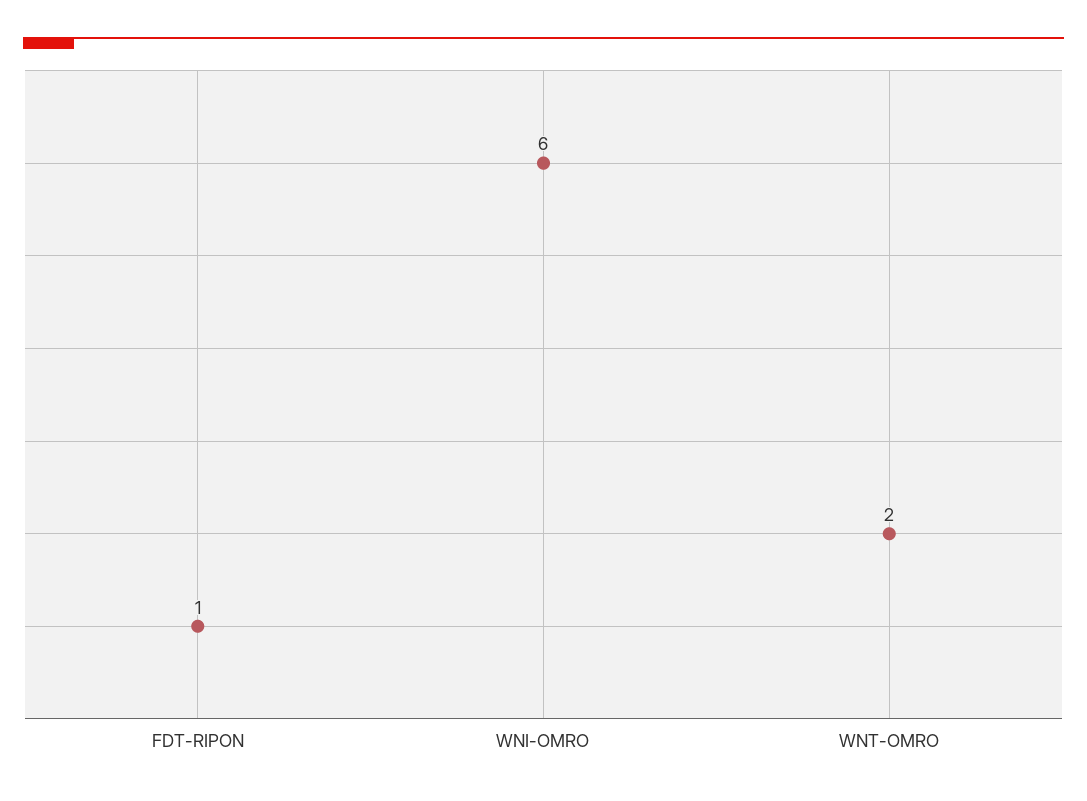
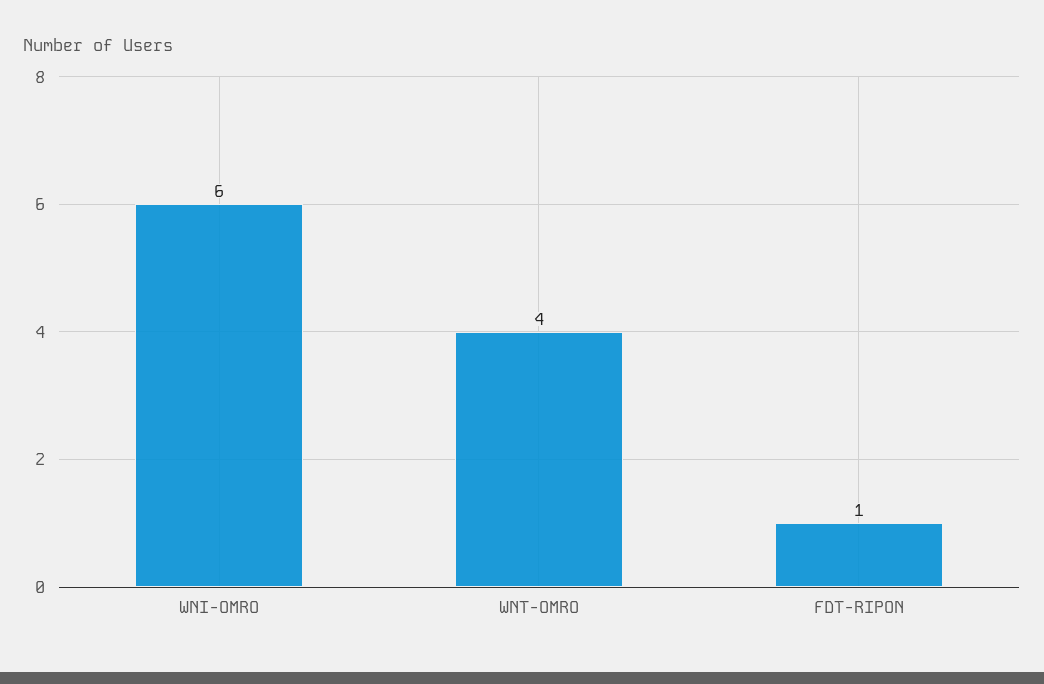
  {
    "FDT-RIPON": 1,
    "WNI-OMRO": 6,
-   "WNT-OMRO": 2
+   "WNT-OMRO": 4
  }

